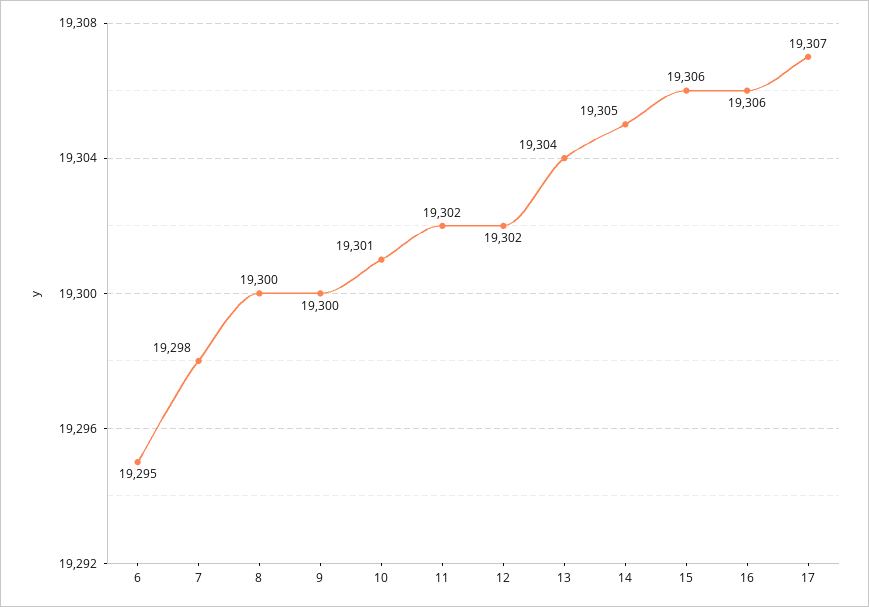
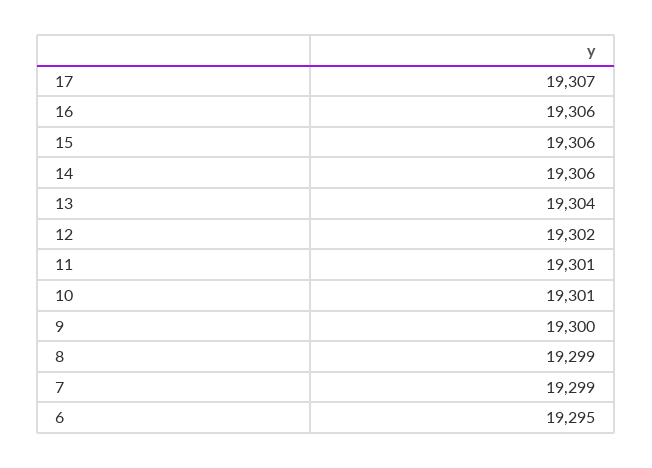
  {
    "6": 19295,
-   "7": 19298,
+   "7": 19299,
-   "8": 19300,
+   "8": 19299,
    "9": 19300,
    "10": 19301,
-   "11": 19302,
+   "11": 19301,
    "12": 19302,
    "13": 19304,
-   "14": 19305,
+   "14": 19306,
    "15": 19306,
    "16": 19306,
    "17": 19307
  }

